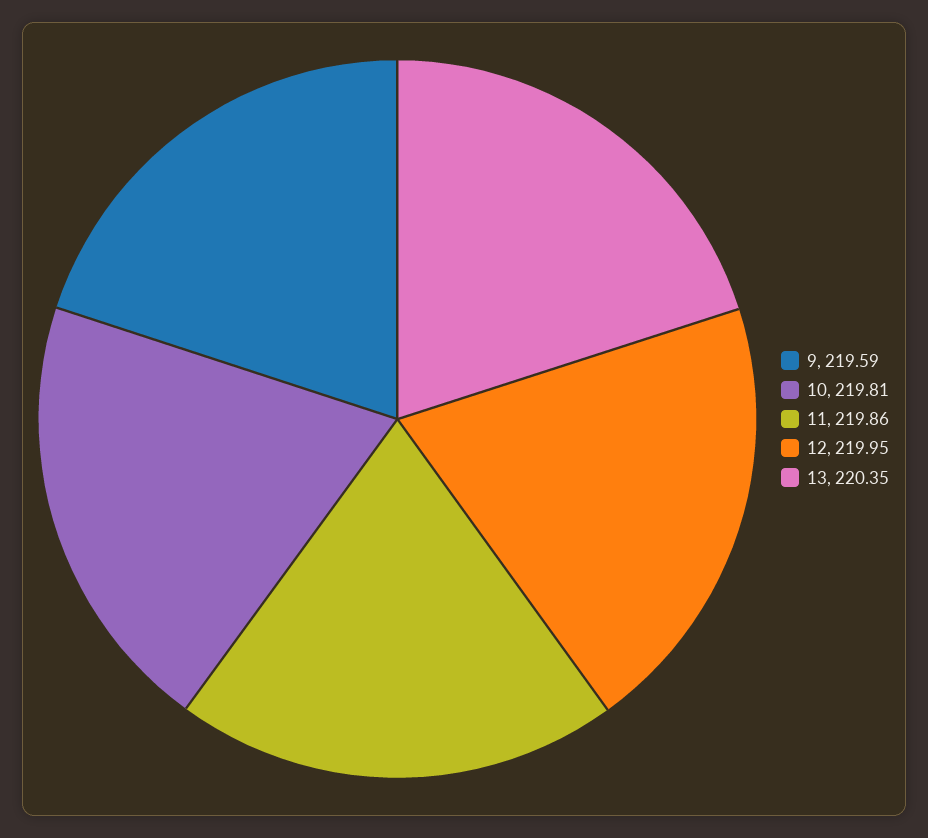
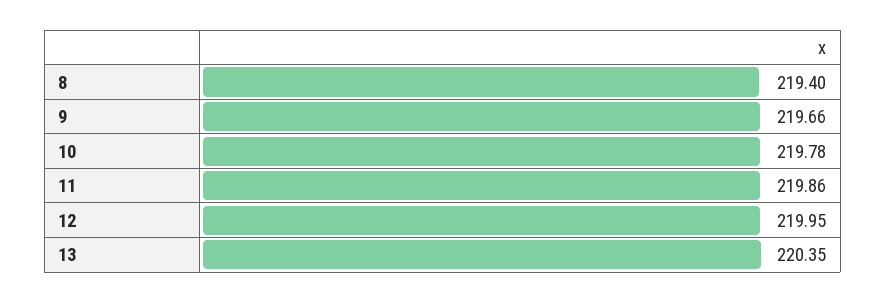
  {
-   "9": 219.59,
+   "9": 219.66,
-   "10": 219.81,
+   "10": 219.78,
    "11": 219.86,
    "12": 219.95,
-   "13": 220.35
+   "13": 220.35,
+   "8": 219.4
  }

